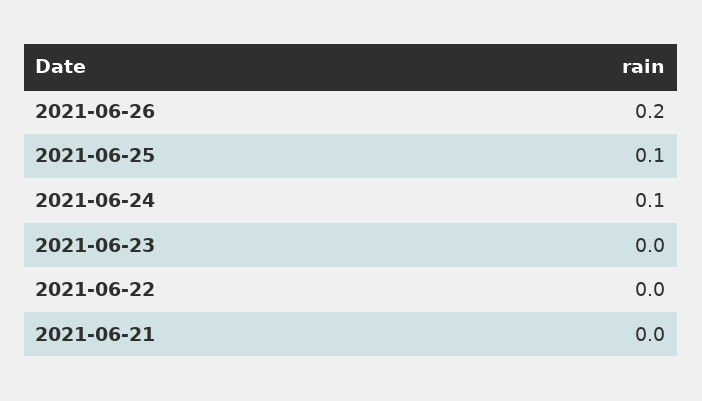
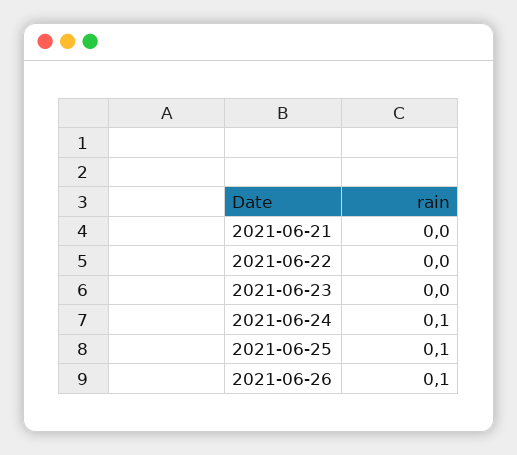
  {
-   "2021-06-26": 0.2,
+   "2021-06-26": 0.1,
    "2021-06-25": 0.1,
    "2021-06-24": 0.1,
    "2021-06-23": 0,
    "2021-06-22": 0,
    "2021-06-21": 0
  }

